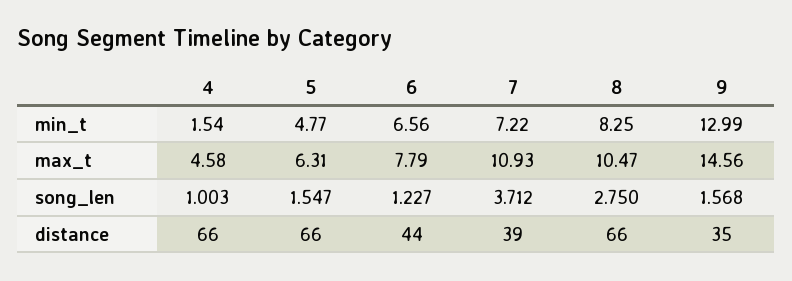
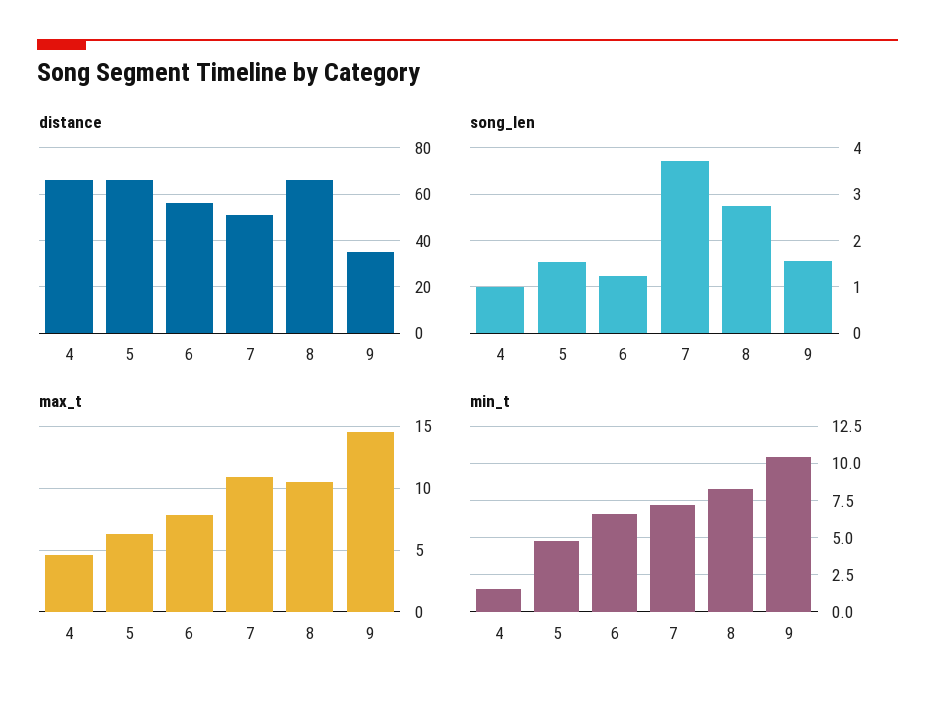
  {
    "min_t": {
      "4": 1.54,
      "5": 4.77,
      "6": 6.56,
      "7": 7.22,
      "8": 8.25,
-     "9": 12.99
+     "9": 10.5
    },
    "max_t": {
      "4": 4.58,
      "5": 6.31,
      "6": 7.79,
      "7": 10.93,
      "8": 10.47,
      "9": 14.56
    },
    "song_len": {
      "4": 1.003,
      "5": 1.547,
      "6": 1.227,
      "7": 3.712,
      "8": 2.75,
      "9": 1.568
    },
    "distance": {
      "4": 66,
      "5": 66,
-     "6": 44,
+     "6": 55,
-     "7": 39,
+     "7": 50,
      "8": 66,
      "9": 35
    }
  }

